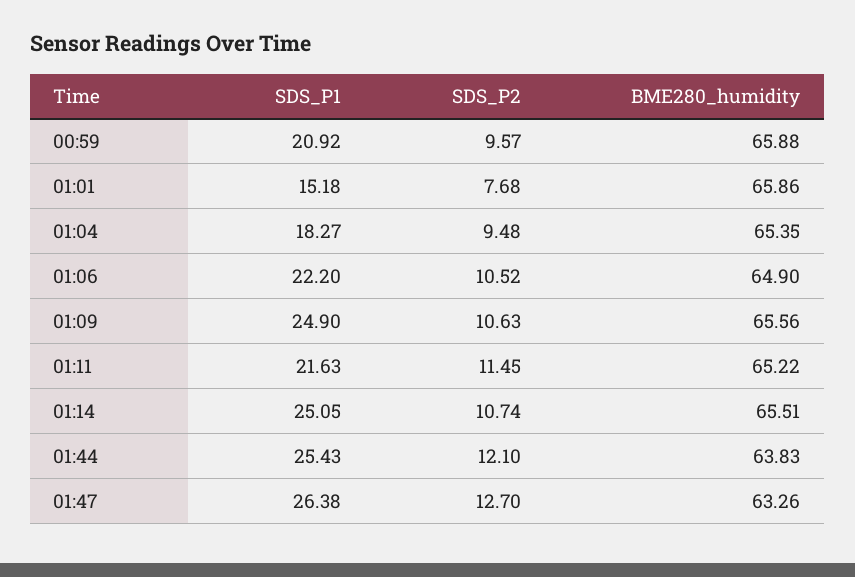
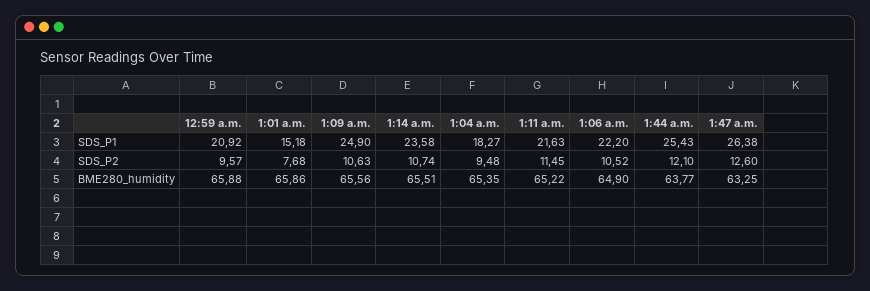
  {
    "SDS_P1": {
      "00:59": 20.92,
      "01:01": 15.18,
      "01:04": 18.27,
      "01:06": 22.2,
      "01:09": 24.9,
      "01:11": 21.63,
-     "01:14": 25.05,
+     "01:14": 23.58,
      "01:44": 25.43,
      "01:47": 26.38
    },
    "SDS_P2": {
      "00:59": 9.57,
      "01:01": 7.68,
      "01:04": 9.48,
      "01:06": 10.52,
      "01:09": 10.63,
      "01:11": 11.45,
      "01:14": 10.74,
      "01:44": 12.1,
-     "01:47": 12.7
+     "01:47": 12.6
    },
    "BME280_humidity": {
      "00:59": 65.88,
      "01:01": 65.86,
      "01:04": 65.35,
      "01:06": 64.9,
      "01:09": 65.56,
      "01:11": 65.22,
      "01:14": 65.51,
-     "01:44": 63.83,
+     "01:44": 63.77,
-     "01:47": 63.26
+     "01:47": 63.25
    }
  }

